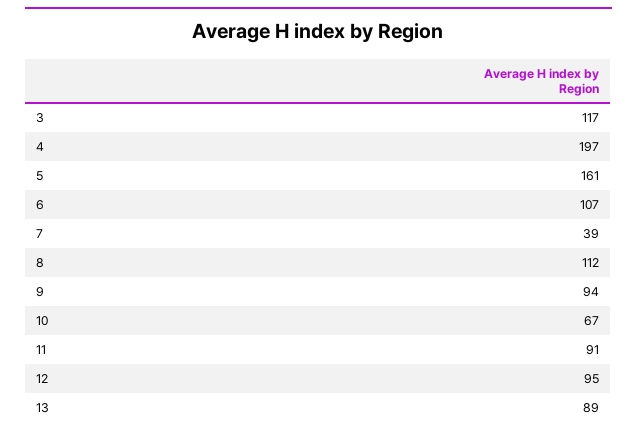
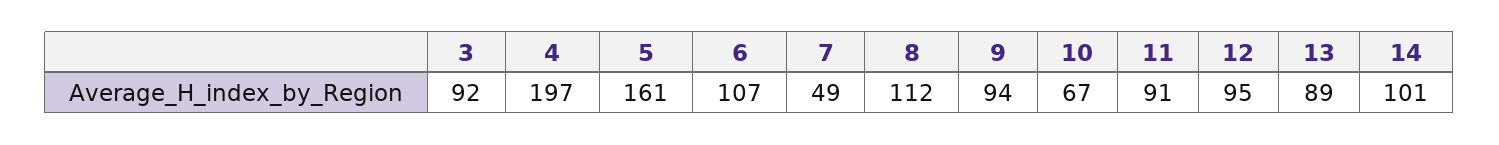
  {
-   "3": 117,
+   "3": 92,
    "4": 197,
    "5": 161,
    "6": 107,
-   "7": 39,
+   "7": 49,
    "8": 112,
    "9": 94,
    "10": 67,
    "11": 91,
    "12": 95,
-   "13": 89
+   "13": 89,
+   "14": 101
  }

